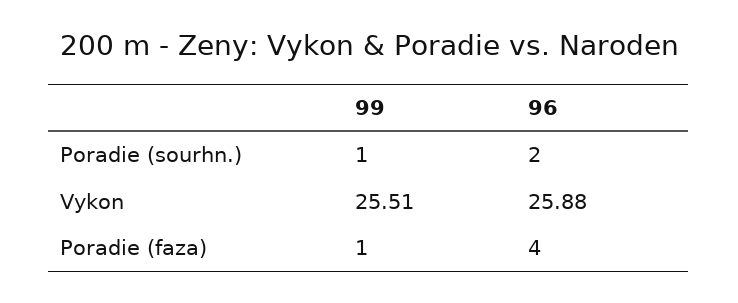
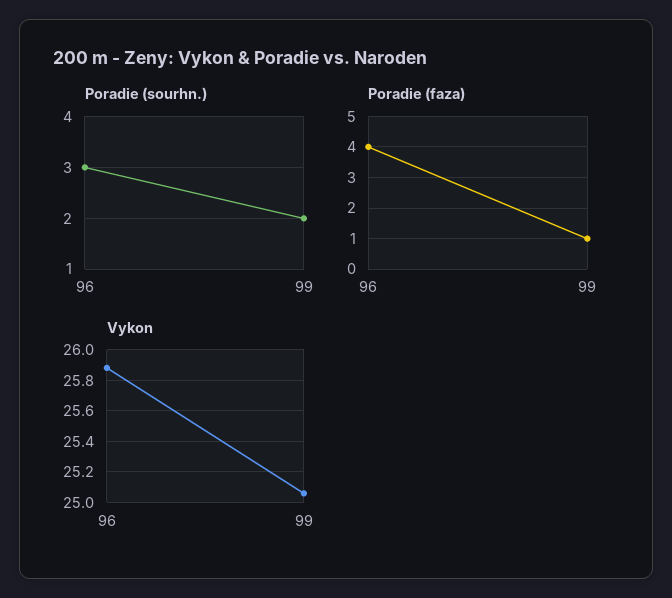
  {
    "Poradie (sourhn.)": {
-     "99": 1,
+     "99": 2,
-     "96": 2
+     "96": 3
    },
    "Vykon": {
-     "99": 25.51,
+     "99": 25.05,
      "96": 25.88
    },
    "Poradie (faza)": {
      "99": 1,
      "96": 4
    }
  }

